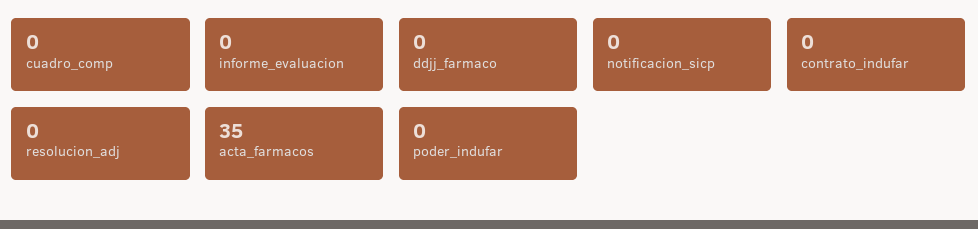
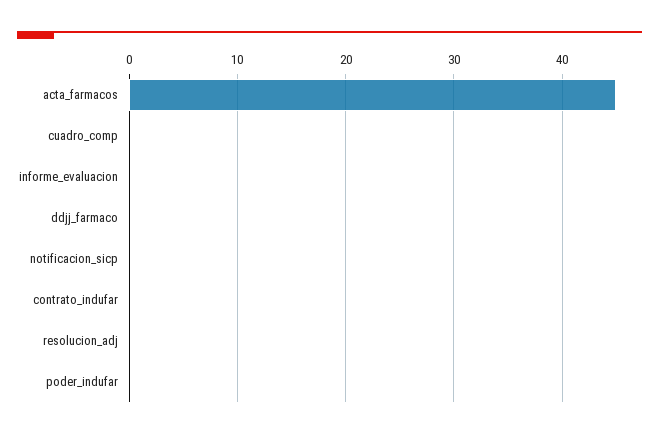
  {
    "cuadro_comp": 0,
    "informe_evaluacion": 0,
    "ddjj_farmaco": 0,
    "notificacion_sicp": 0,
    "contrato_indufar": 0,
    "resolucion_adj": 0,
-   "acta_farmacos": 35,
+   "acta_farmacos": 45,
    "poder_indufar": 0
  }

